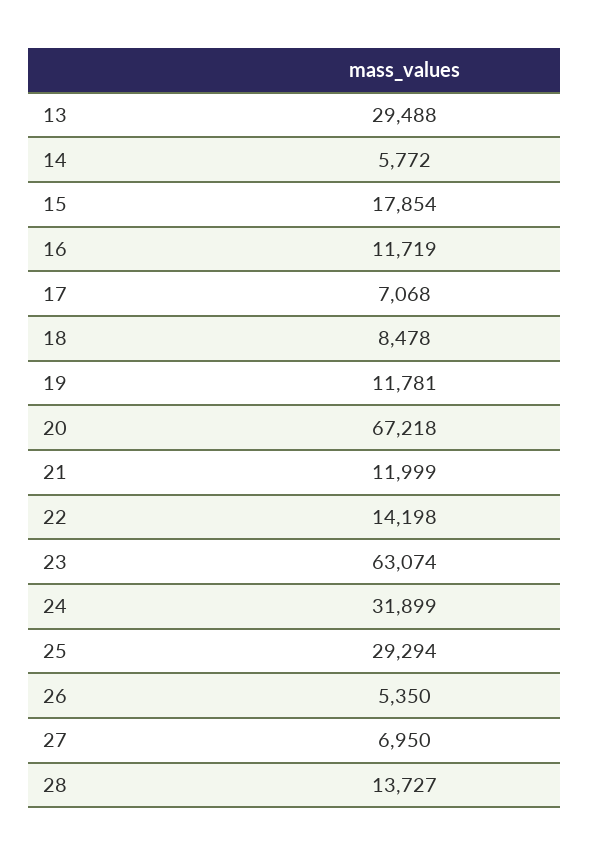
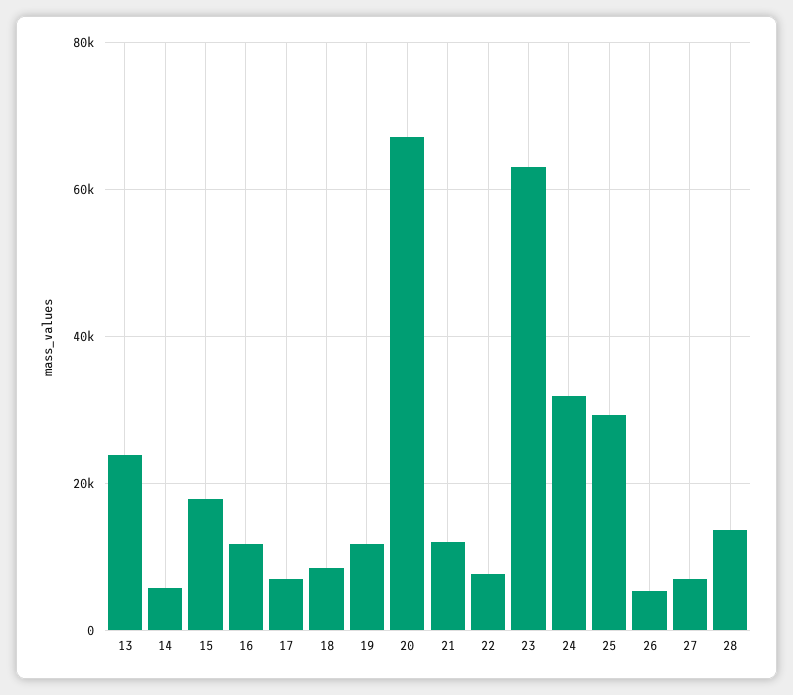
  {
-   "13": 29488,
+   "13": 24000,
    "14": 5772,
    "15": 17854,
    "16": 11719,
    "17": 7068,
    "18": 8478,
    "19": 11781,
    "20": 67218,
    "21": 11999,
-   "22": 14198,
+   "22": 8000,
    "23": 63074,
    "24": 31899,
    "25": 29294,
    "26": 5350,
    "27": 6950,
    "28": 13727
  }

